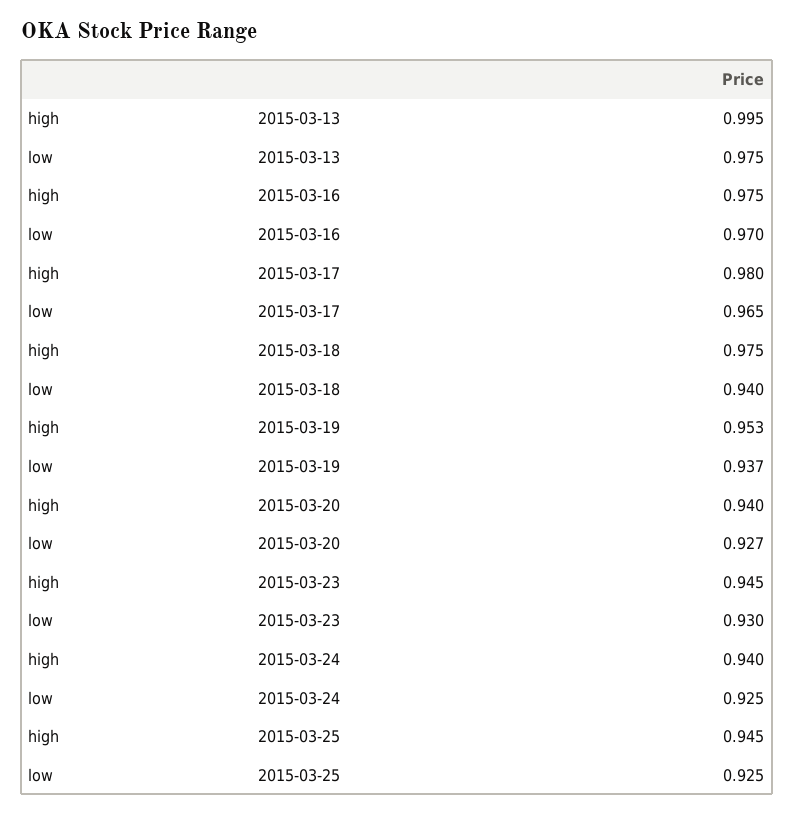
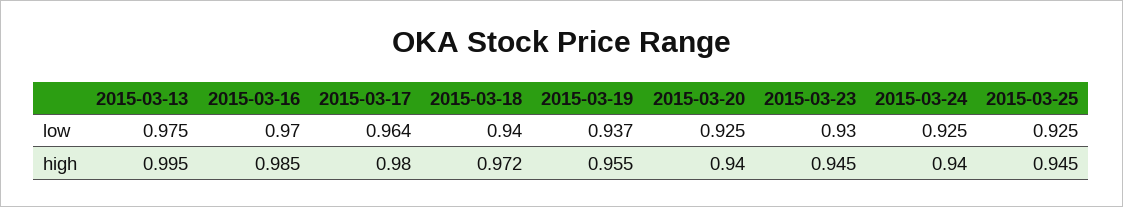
  {
    "high": {
      "2015-03-13": 0.995,
-     "2015-03-16": 0.975,
+     "2015-03-16": 0.985,
      "2015-03-17": 0.98,
-     "2015-03-18": 0.975,
+     "2015-03-18": 0.972,
-     "2015-03-19": 0.953,
+     "2015-03-19": 0.955,
      "2015-03-20": 0.94,
      "2015-03-23": 0.945,
      "2015-03-24": 0.94,
      "2015-03-25": 0.945
    },
    "low": {
      "2015-03-13": 0.975,
      "2015-03-16": 0.97,
-     "2015-03-17": 0.965,
+     "2015-03-17": 0.964,
      "2015-03-18": 0.94,
      "2015-03-19": 0.937,
-     "2015-03-20": 0.927,
+     "2015-03-20": 0.925,
      "2015-03-23": 0.93,
      "2015-03-24": 0.925,
      "2015-03-25": 0.925
    }
  }

